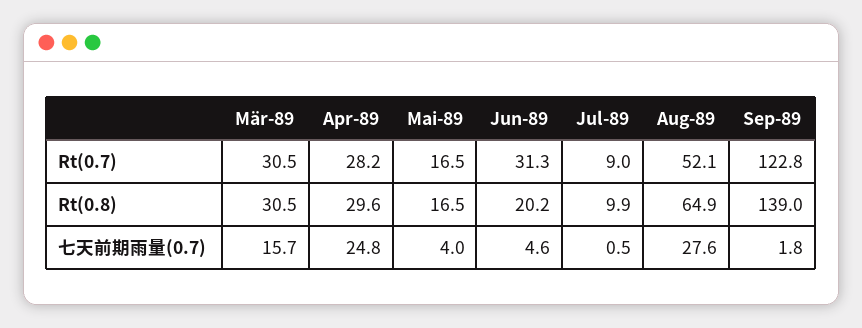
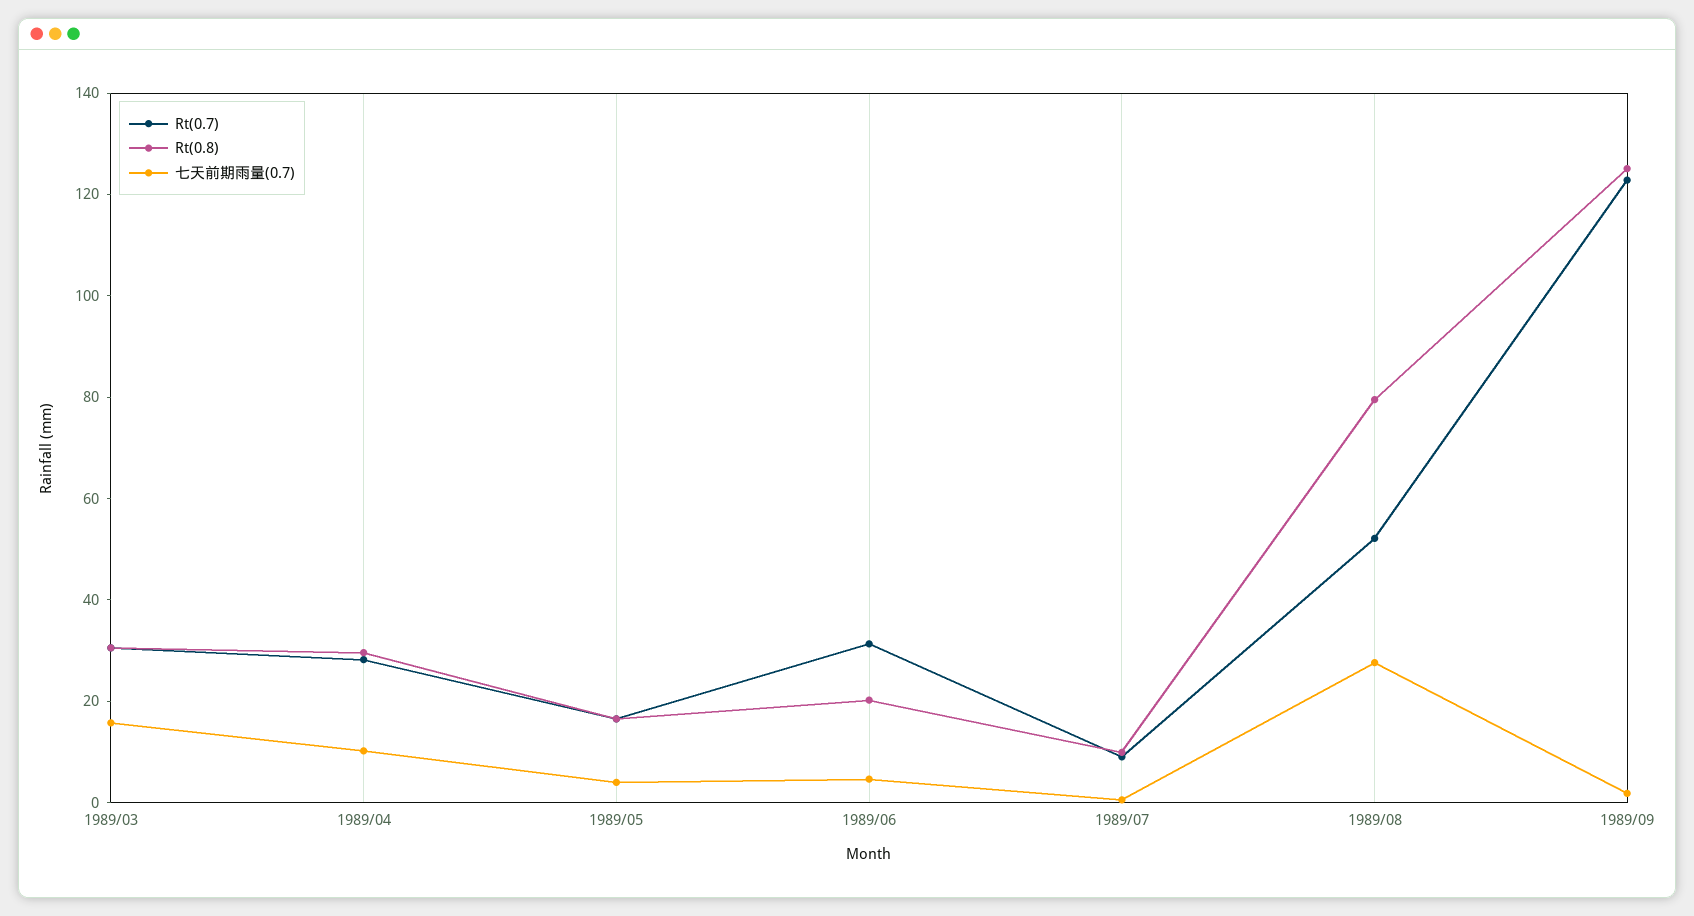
  {
    "Rt(0.7)": {
      "Mär-89": 30.5,
      "Apr-89": 28.2,
      "Mai-89": 16.5,
      "Jun-89": 31.3,
      "Jul-89": 9,
      "Aug-89": 52.1,
      "Sep-89": 122.8
    },
    "Rt(0.8)": {
      "Mär-89": 30.5,
      "Apr-89": 29.6,
      "Mai-89": 16.5,
      "Jun-89": 20.2,
      "Jul-89": 9.9,
-     "Aug-89": 64.9,
+     "Aug-89": 80,
-     "Sep-89": 139
+     "Sep-89": 125
    },
    "七天前期雨量(0.7)": {
      "Mär-89": 15.7,
-     "Apr-89": 24.8,
+     "Apr-89": 10,
      "Mai-89": 4,
      "Jun-89": 4.6,
      "Jul-89": 0.5,
      "Aug-89": 27.6,
      "Sep-89": 1.8
    }
  }

